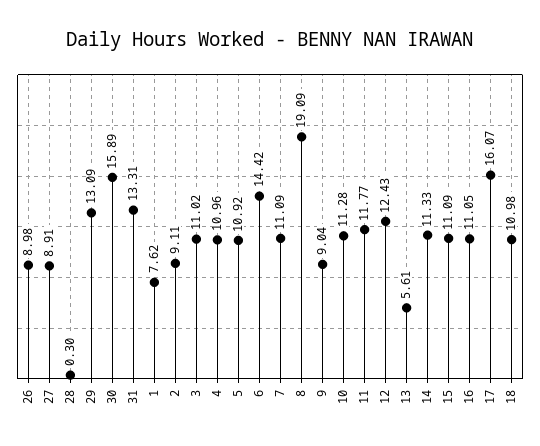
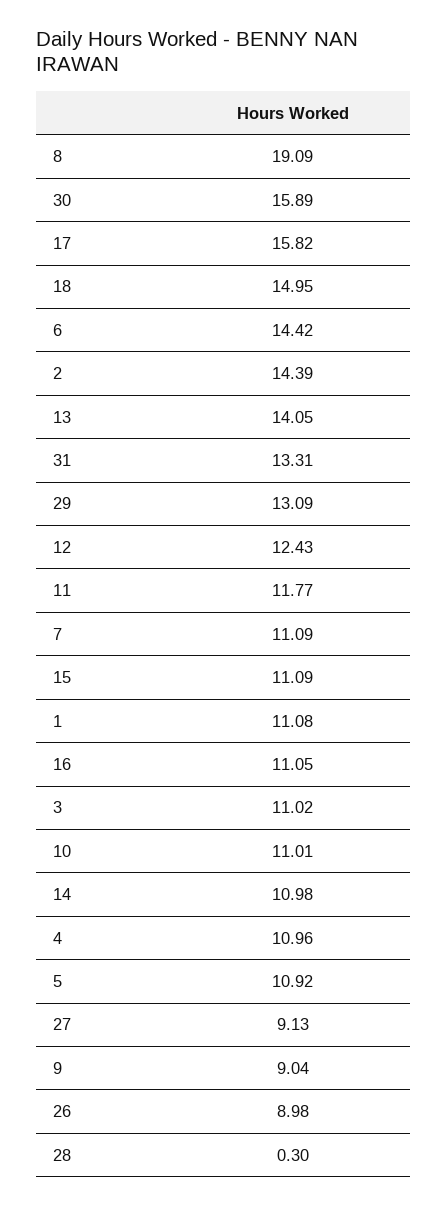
  {
    "26": 8.98,
-   "27": 8.91,
+   "27": 9.13,
    "28": 0.3,
    "29": 13.09,
    "30": 15.89,
    "31": 13.31,
-   "1": 7.62,
+   "1": 11.08,
-   "2": 9.11,
+   "2": 14.39,
    "3": 11.02,
    "4": 10.96,
    "5": 10.92,
    "6": 14.42,
    "7": 11.09,
    "8": 19.09,
    "9": 9.04,
-   "10": 11.28,
+   "10": 11.01,
    "11": 11.77,
    "12": 12.43,
-   "13": 5.61,
+   "13": 14.05,
-   "14": 11.33,
+   "14": 10.98,
    "15": 11.09,
    "16": 11.05,
-   "17": 16.07,
+   "17": 15.82,
-   "18": 10.98
+   "18": 14.95
  }

